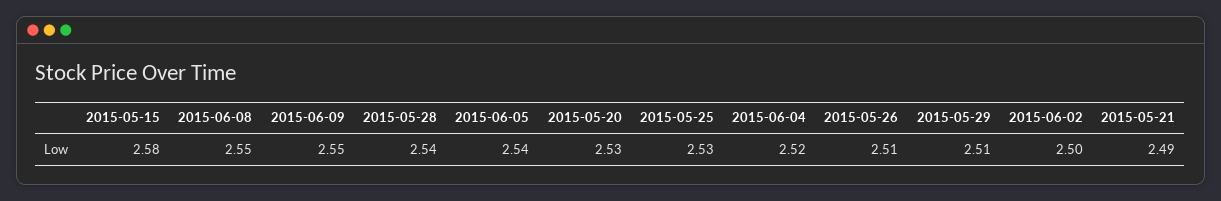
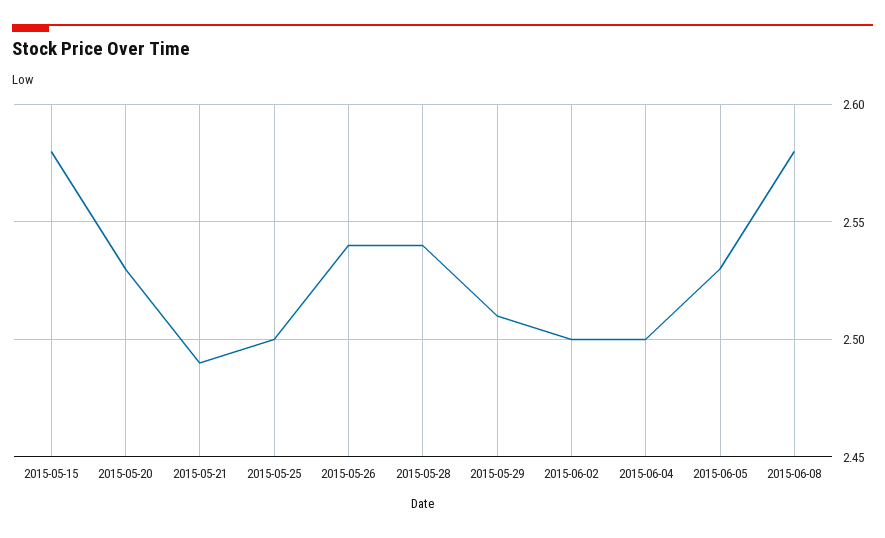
  {
    "2015-05-15": 2.58,
-   "2015-06-08": 2.55,
+   "2015-06-08": 2.58,
-   "2015-06-09": 2.55,
    "2015-05-28": 2.54,
-   "2015-06-05": 2.54,
+   "2015-06-05": 2.53,
    "2015-05-20": 2.53,
-   "2015-05-25": 2.53,
+   "2015-05-25": 2.5,
-   "2015-06-04": 2.52,
+   "2015-06-04": 2.5,
-   "2015-05-26": 2.51,
+   "2015-05-26": 2.54,
    "2015-05-29": 2.51,
    "2015-06-02": 2.5,
    "2015-05-21": 2.49
  }

